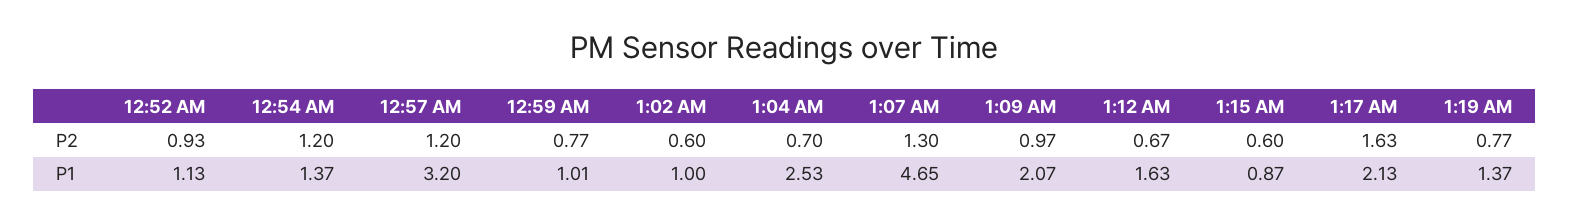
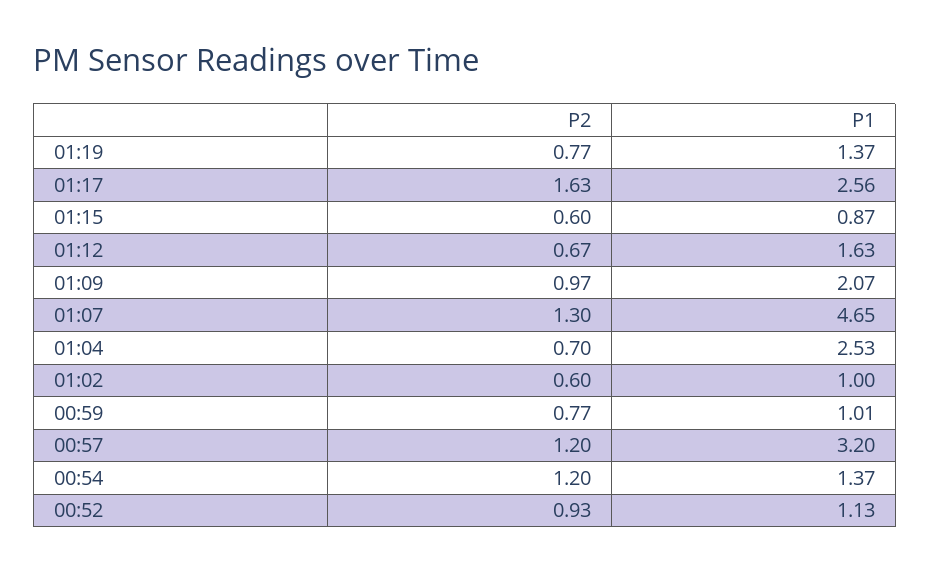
  {
    "12:52 AM": {
      "P2": 0.93,
      "P1": 1.13
    },
    "12:54 AM": {
      "P2": 1.2,
      "P1": 1.37
    },
    "12:57 AM": {
      "P2": 1.2,
      "P1": 3.2
    },
    "12:59 AM": {
      "P2": 0.77,
      "P1": 1.01
    },
    "1:02 AM": {
      "P2": 0.6,
      "P1": 1
    },
    "1:04 AM": {
      "P2": 0.7,
      "P1": 2.53
    },
    "1:07 AM": {
      "P2": 1.3,
      "P1": 4.65
    },
    "1:09 AM": {
      "P2": 0.97,
      "P1": 2.07
    },
    "1:12 AM": {
      "P2": 0.67,
      "P1": 1.63
    },
    "1:15 AM": {
      "P2": 0.6,
      "P1": 0.87
    },
    "1:17 AM": {
      "P2": 1.63,
-     "P1": 2.13
+     "P1": 2.56
    },
    "1:19 AM": {
      "P2": 0.77,
      "P1": 1.37
    }
  }

